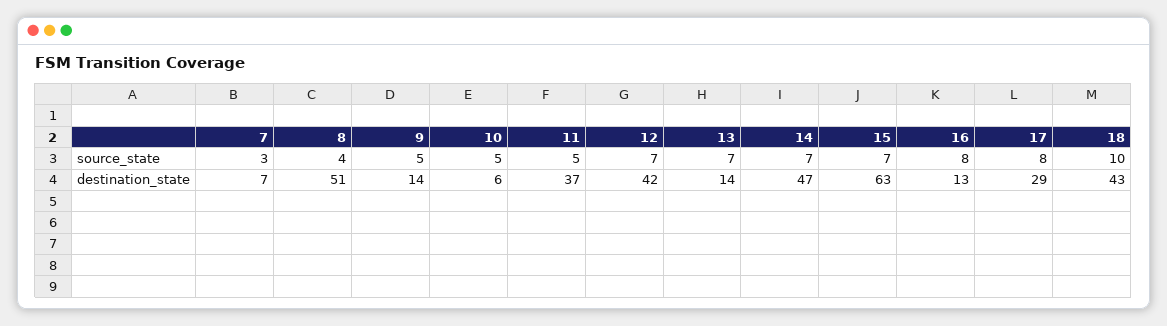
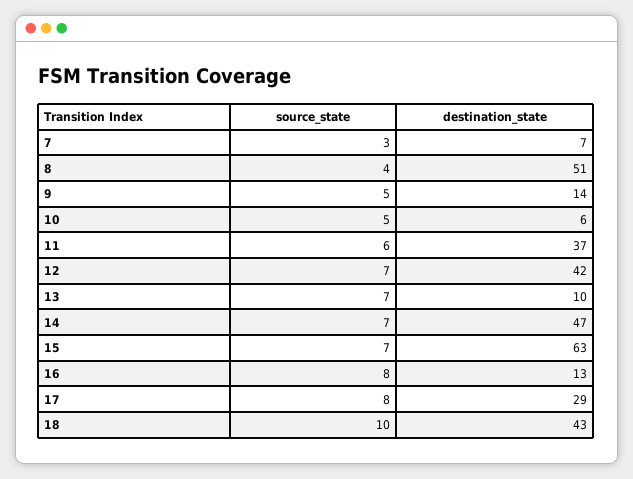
  {
    "7": {
      "source_state": 3,
      "destination_state": 7
    },
    "8": {
      "source_state": 4,
      "destination_state": 51
    },
    "9": {
      "source_state": 5,
      "destination_state": 14
    },
    "10": {
      "source_state": 5,
      "destination_state": 6
    },
    "11": {
-     "source_state": 5,
+     "source_state": 6,
      "destination_state": 37
    },
    "12": {
      "source_state": 7,
      "destination_state": 42
    },
    "13": {
      "source_state": 7,
-     "destination_state": 14
+     "destination_state": 10
    },
    "14": {
      "source_state": 7,
      "destination_state": 47
    },
    "15": {
      "source_state": 7,
      "destination_state": 63
    },
    "16": {
      "source_state": 8,
      "destination_state": 13
    },
    "17": {
      "source_state": 8,
      "destination_state": 29
    },
    "18": {
      "source_state": 10,
      "destination_state": 43
    }
  }

